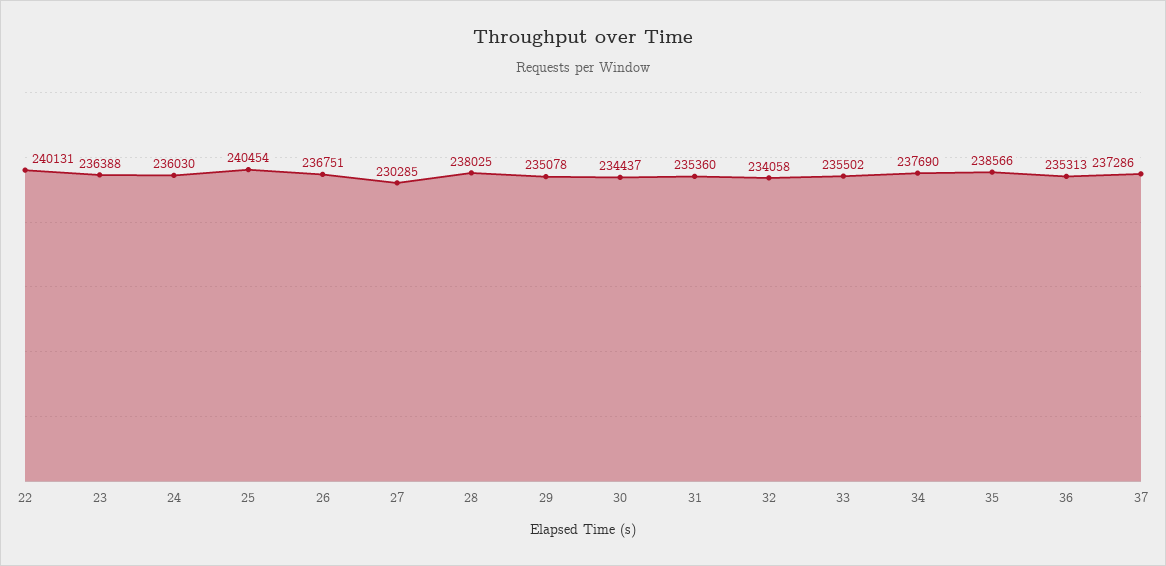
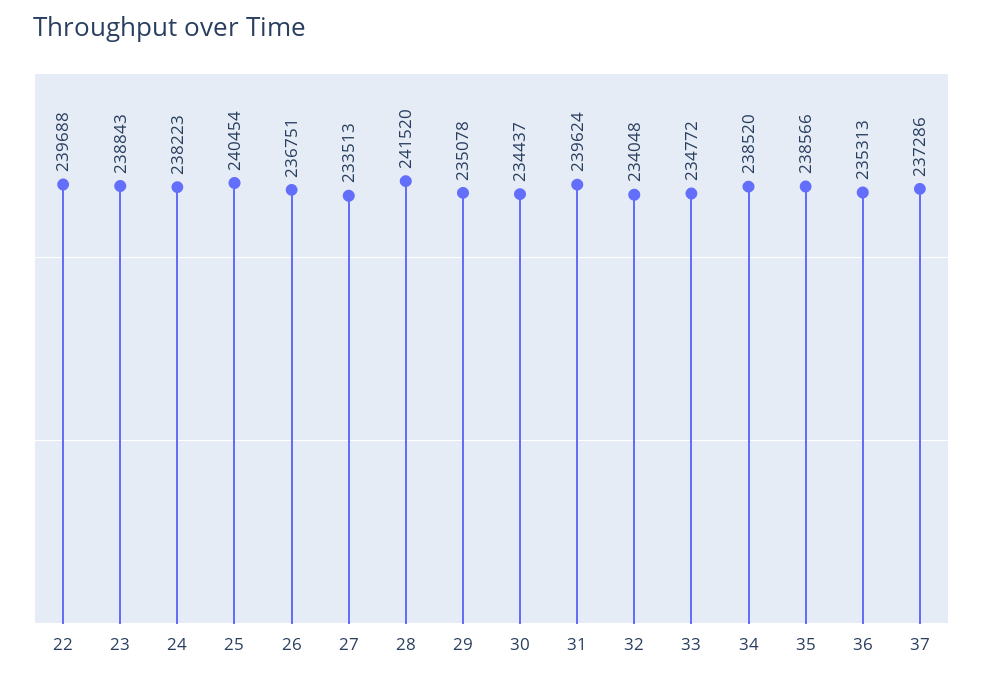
  {
-   "22": 240131,
+   "22": 239688,
-   "23": 236388,
+   "23": 238843,
-   "24": 236030,
+   "24": 238223,
    "25": 240454,
    "26": 236751,
-   "27": 230285,
+   "27": 233513,
-   "28": 238025,
+   "28": 241520,
    "29": 235078,
    "30": 234437,
-   "31": 235360,
+   "31": 239624,
-   "32": 234058,
+   "32": 234048,
-   "33": 235502,
+   "33": 234772,
-   "34": 237690,
+   "34": 238520,
    "35": 238566,
    "36": 235313,
    "37": 237286
  }

